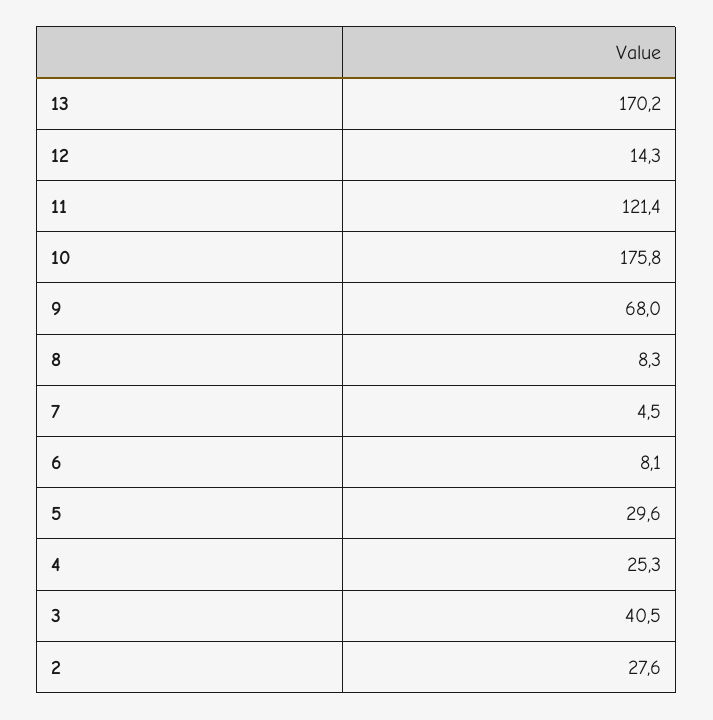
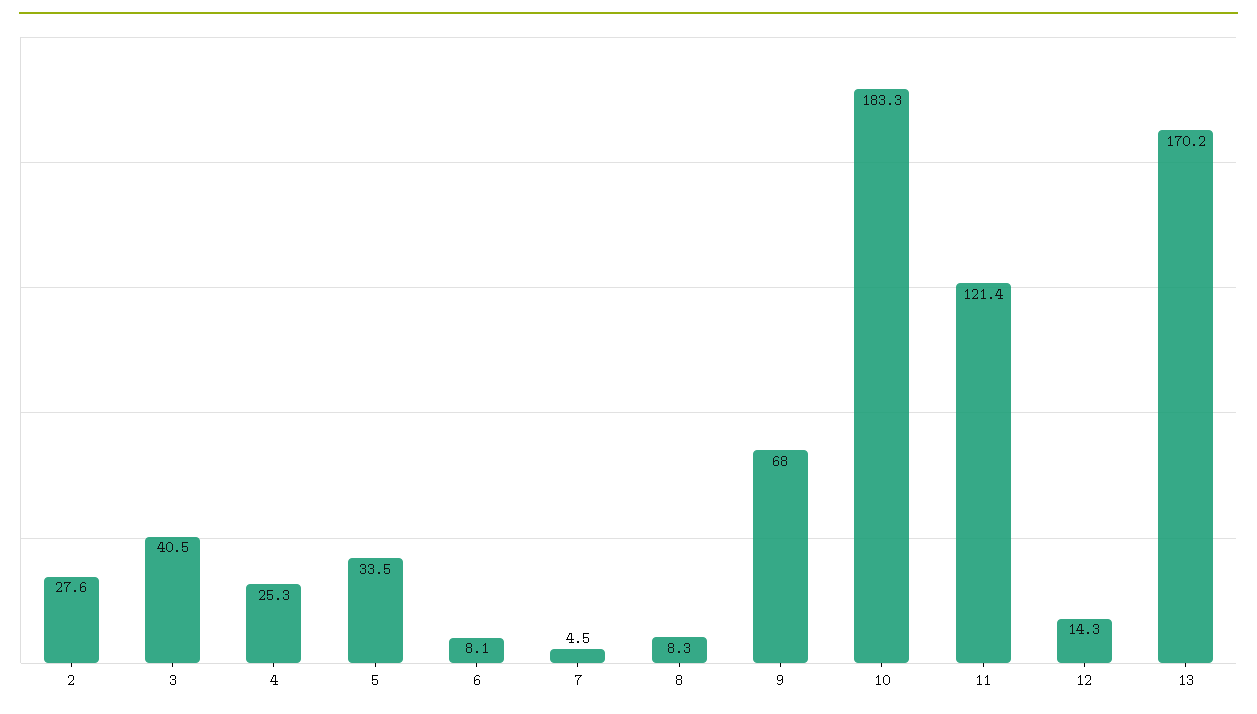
  {
    "13": 170.2,
    "12": 14.3,
    "11": 121.4,
-   "10": 175.8,
+   "10": 183.3,
    "9": 68,
    "8": 8.3,
    "7": 4.5,
    "6": 8.1,
-   "5": 29.6,
+   "5": 33.5,
    "4": 25.3,
    "3": 40.5,
    "2": 27.6
  }

